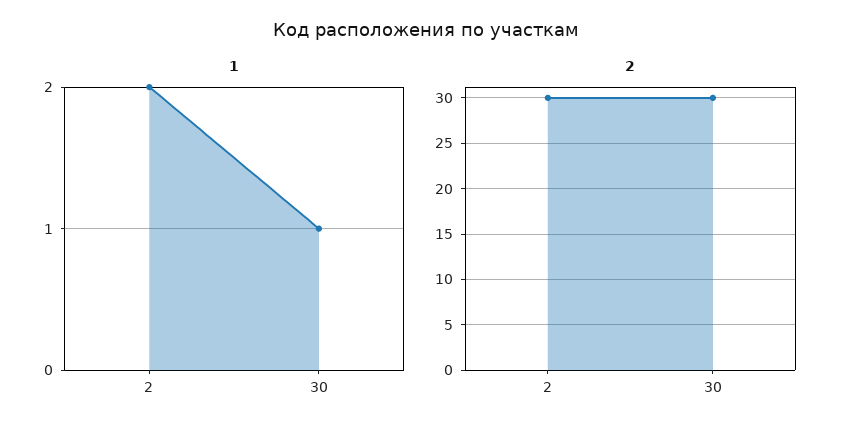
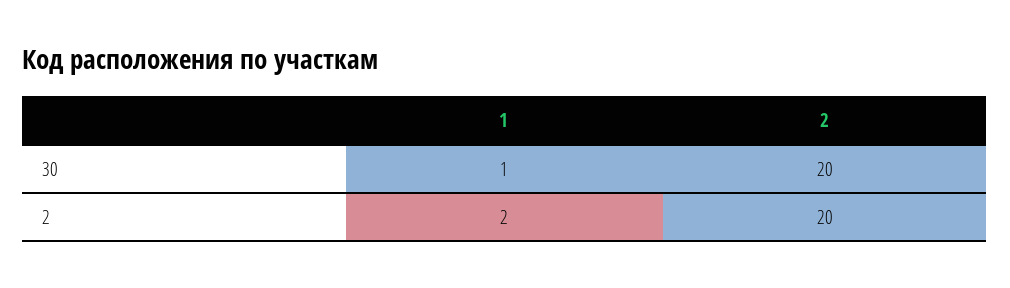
  {
    "1": {
      "2": 2,
      "30": 1
    },
    "2": {
-     "2": 30,
+     "2": 20,
-     "30": 30
+     "30": 20
    }
  }

